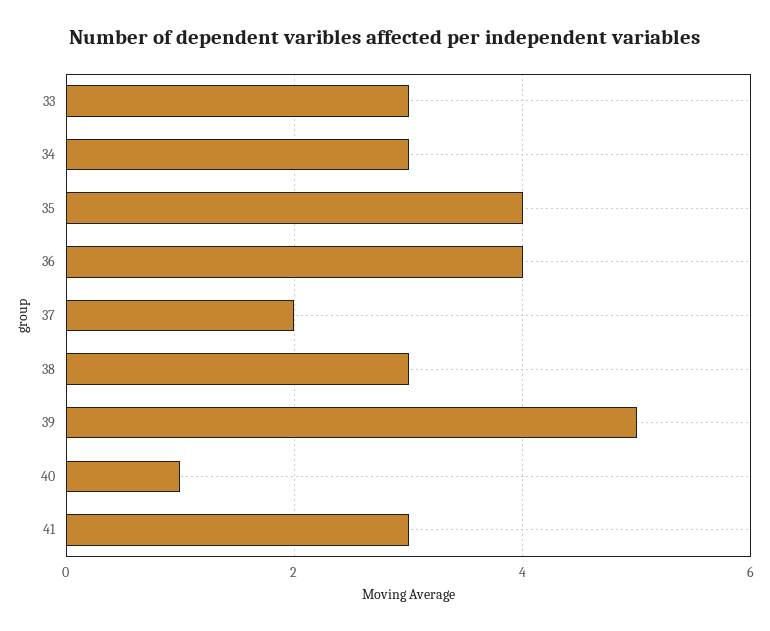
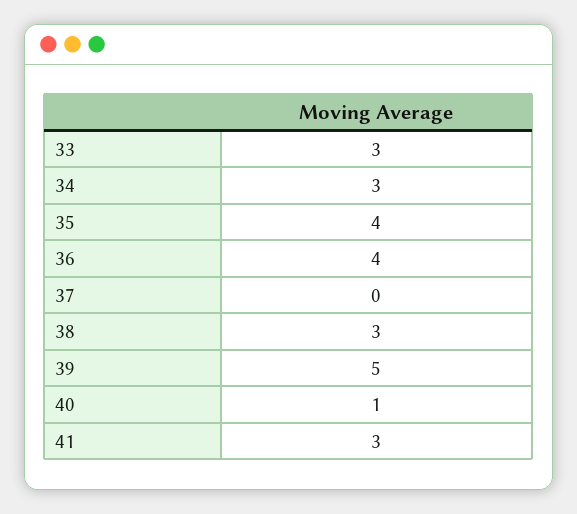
  {
    "33": 3,
    "34": 3,
    "35": 4,
    "36": 4,
-   "37": 2,
+   "37": 0,
    "38": 3,
    "39": 5,
    "40": 1,
    "41": 3
  }

